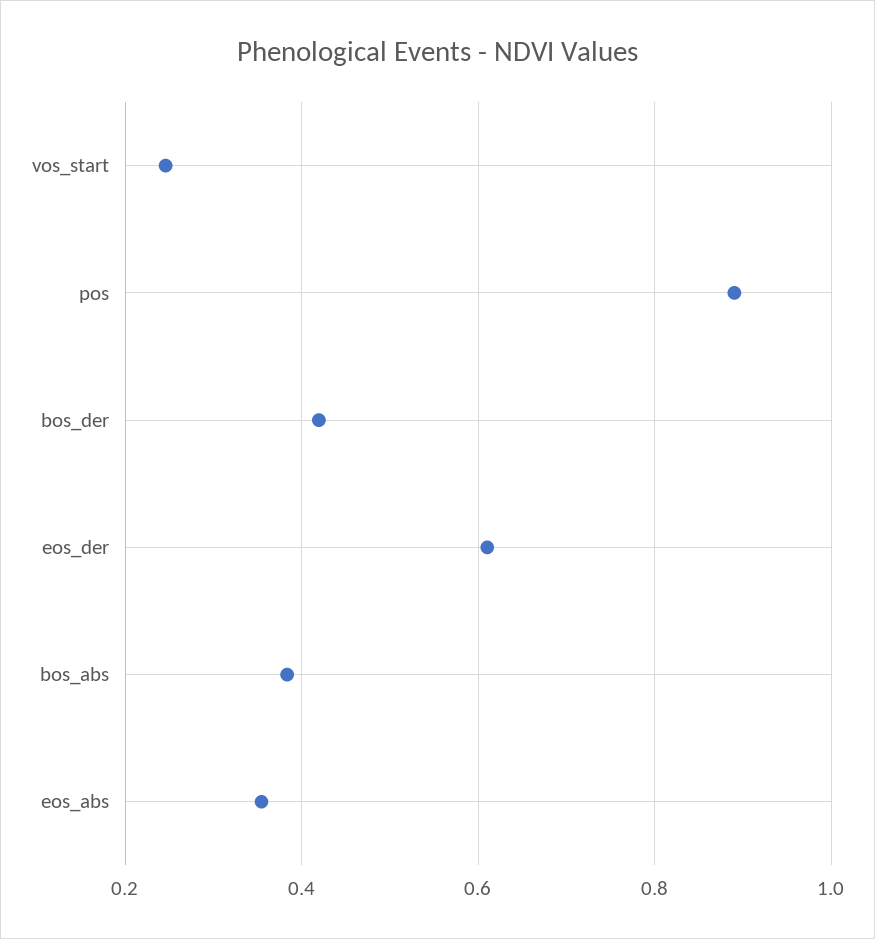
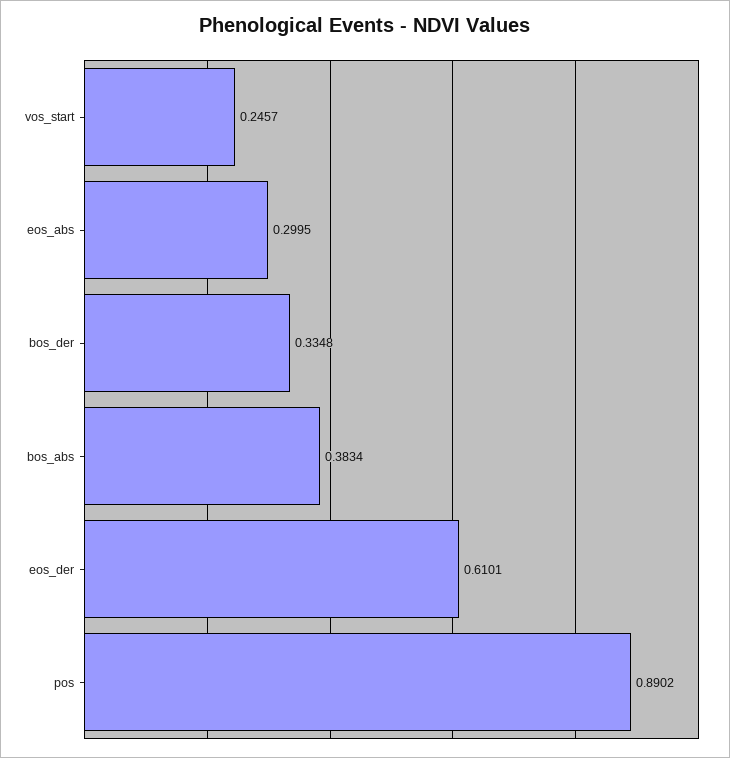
  {
    "vos_start": 0.2457,
    "pos": 0.8902,
-   "bos_der": 0.42,
+   "bos_der": 0.3348,
    "eos_der": 0.6101,
    "bos_abs": 0.3834,
-   "eos_abs": 0.36
+   "eos_abs": 0.2995
  }

